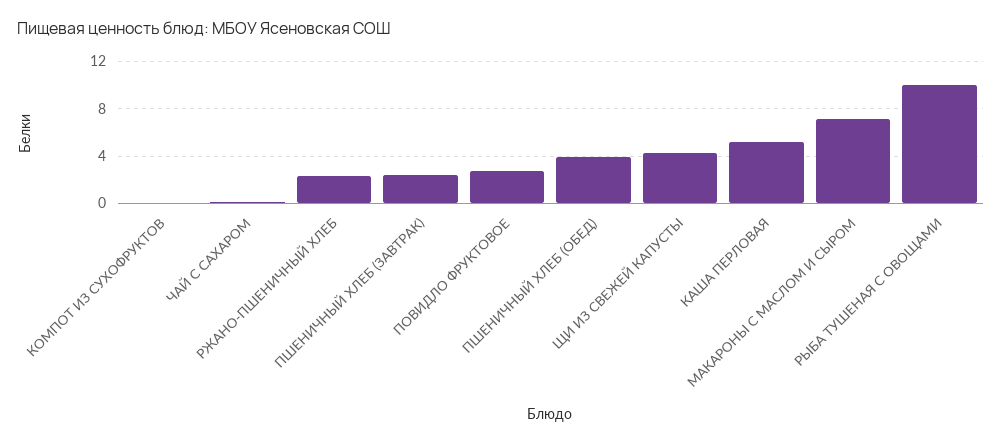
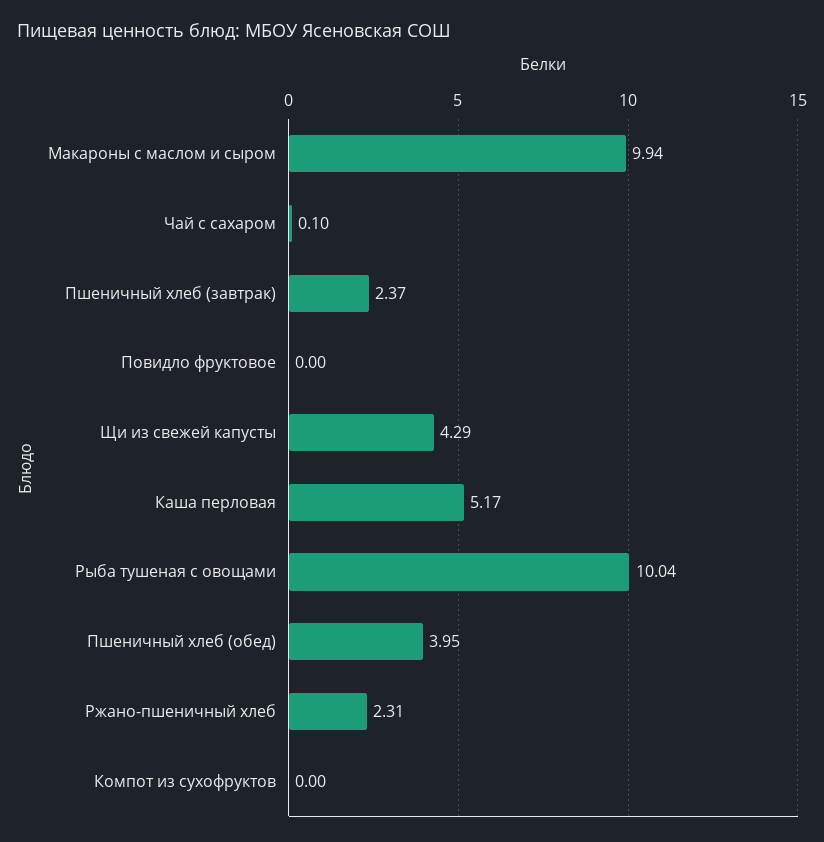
  {
    "КОМПОТ ИЗ СУХОФРУКТОВ": 0,
    "ЧАЙ С САХАРОМ": 0.1,
    "РЖАНО-ПШЕНИЧНЫЙ ХЛЕБ": 2.31,
    "ПШЕНИЧНЫЙ ХЛЕБ (ЗАВТРАК)": 2.37,
-   "ПОВИДЛО ФРУКТОВОЕ": 3,
+   "ПОВИДЛО ФРУКТОВОЕ": 0,
    "ПШЕНИЧНЫЙ ХЛЕБ (ОБЕД)": 3.95,
    "ЩИ ИЗ СВЕЖЕЙ КАПУСТЫ": 4.29,
    "КАША ПЕРЛОВАЯ": 5.17,
-   "МАКАРОНЫ С МАСЛОМ И СЫРОМ": 7,
+   "МАКАРОНЫ С МАСЛОМ И СЫРОМ": 9.94,
    "РЫБА ТУШЕНАЯ С ОВОЩАМИ": 10.04
  }

